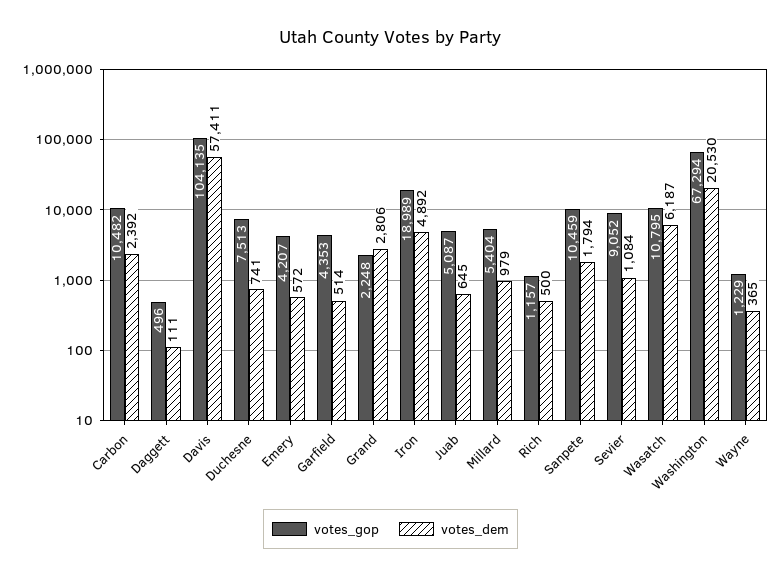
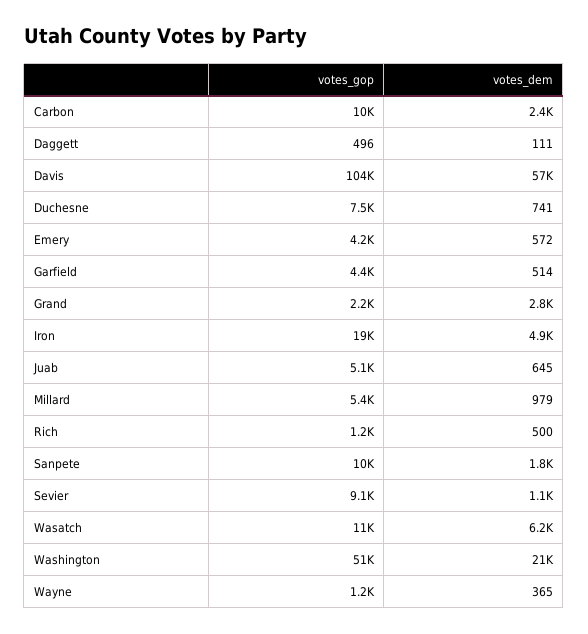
  {
    "votes_gop": {
      "Carbon": 10482,
      "Daggett": 496,
      "Davis": 104135,
      "Duchesne": 7513,
      "Emery": 4207,
      "Garfield": 4353,
      "Grand": 2248,
      "Iron": 18989,
      "Juab": 5087,
      "Millard": 5404,
      "Rich": 1157,
      "Sanpete": 10459,
      "Sevier": 9052,
      "Wasatch": 10795,
-     "Washington": 67294,
+     "Washington": 51000,
      "Wayne": 1229
    },
    "votes_dem": {
      "Carbon": 2392,
      "Daggett": 111,
      "Davis": 57411,
      "Duchesne": 741,
      "Emery": 572,
      "Garfield": 514,
      "Grand": 2806,
      "Iron": 4892,
      "Juab": 645,
      "Millard": 979,
      "Rich": 500,
      "Sanpete": 1794,
      "Sevier": 1084,
      "Wasatch": 6187,
      "Washington": 20530,
      "Wayne": 365
    }
  }

